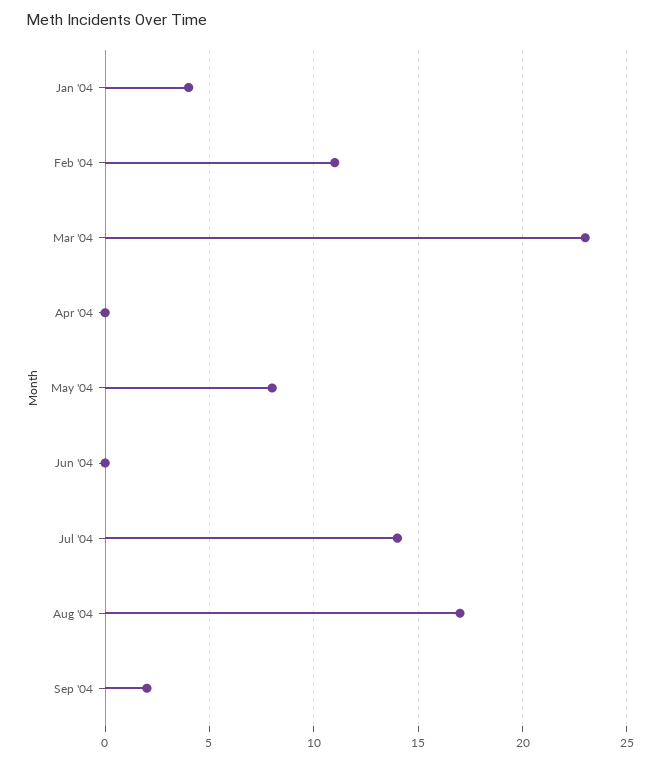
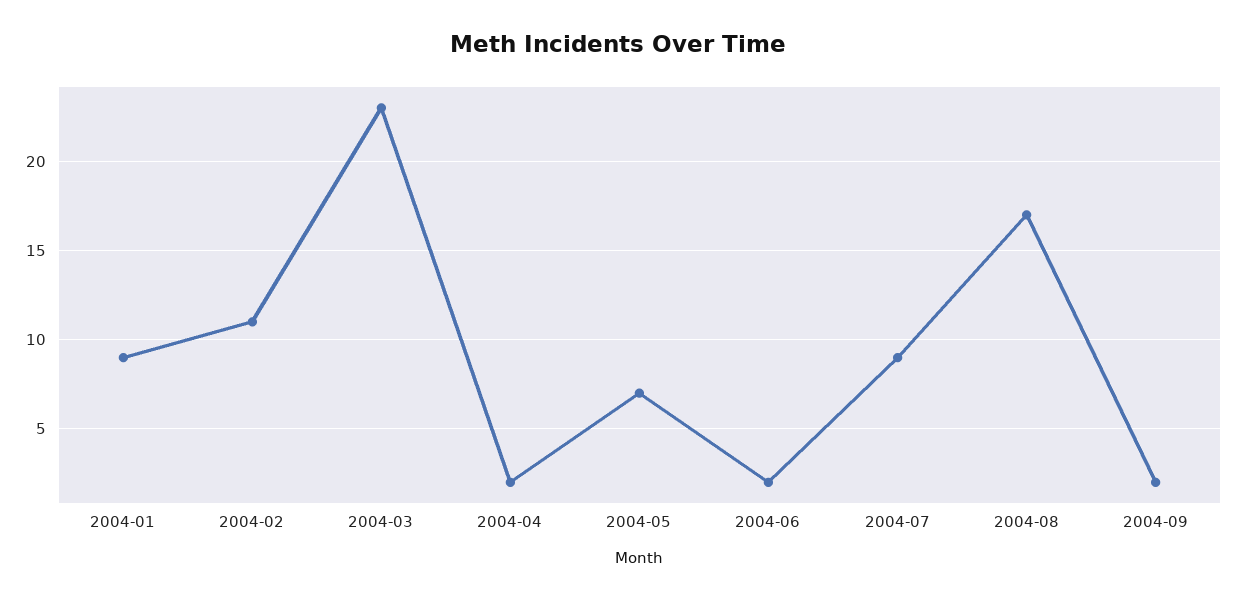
  {
-   "Jan '04": 4,
+   "Jan '04": 9,
    "Feb '04": 11,
    "Mar '04": 23,
-   "Apr '04": 0,
+   "Apr '04": 2,
-   "May '04": 8,
+   "May '04": 7,
-   "Jun '04": 0,
+   "Jun '04": 2,
-   "Jul '04": 14,
+   "Jul '04": 9,
    "Aug '04": 17,
    "Sep '04": 2
  }

